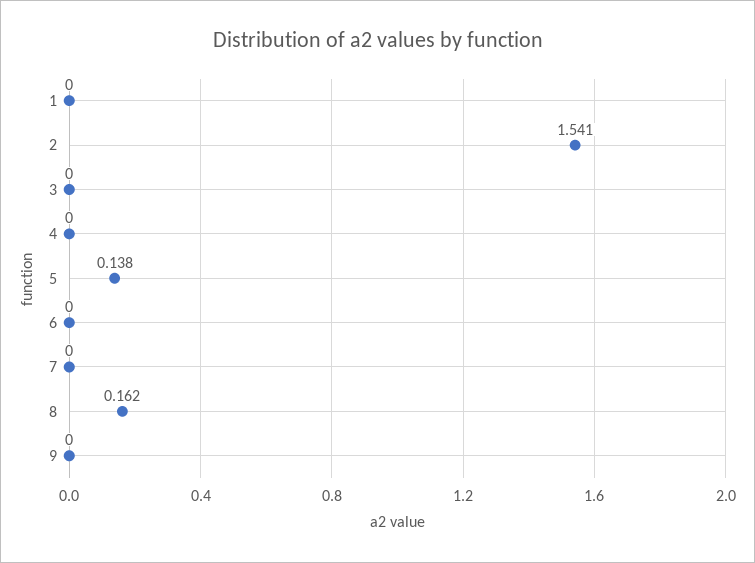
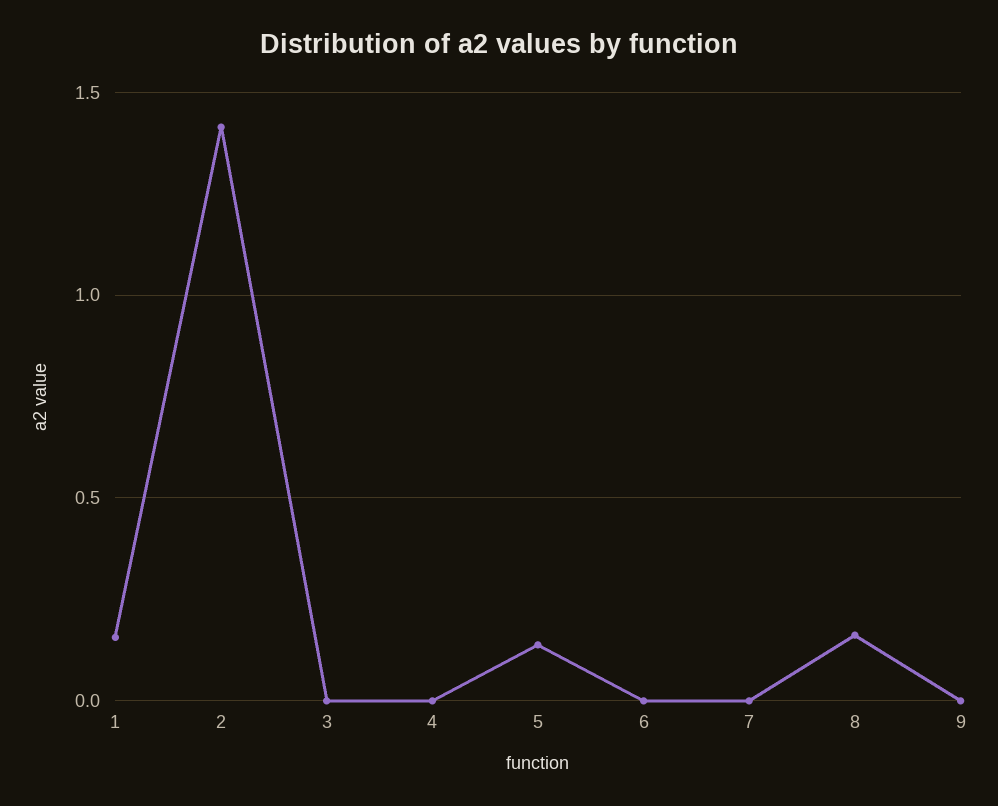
  {
-   "1": 0,
+   "1": 0.15,
-   "2": 1.541,
+   "2": 1.4,
    "3": 0,
    "4": 0,
    "5": 0.138,
    "6": 0,
    "7": 0,
    "8": 0.162,
    "9": 0
  }

